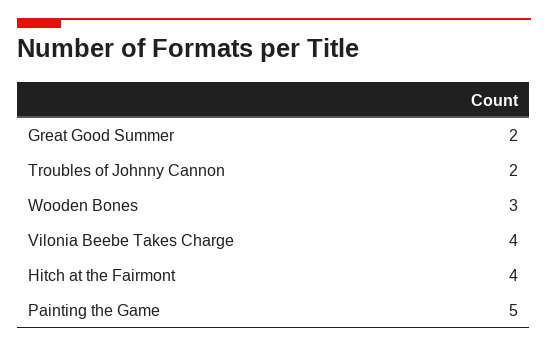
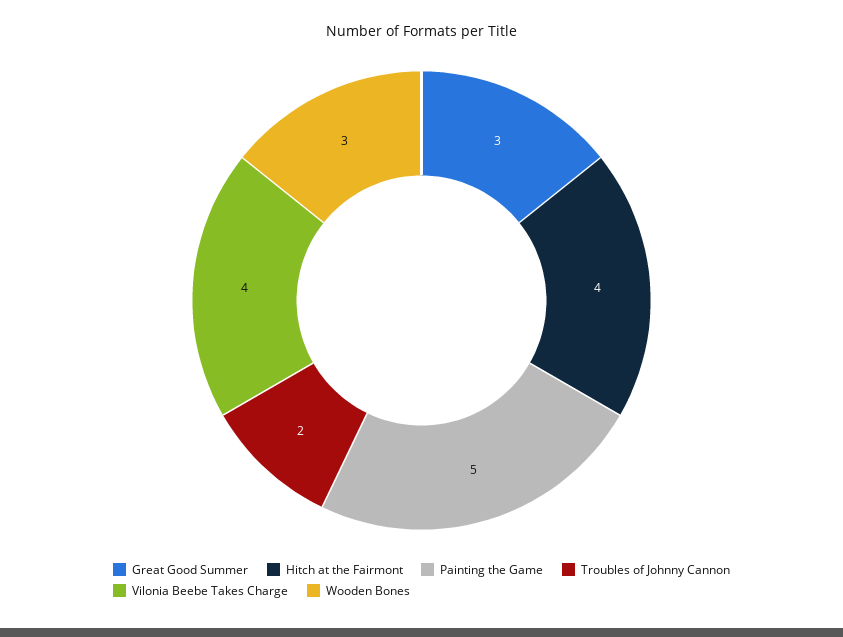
  {
-   "Great Good Summer": 2,
+   "Great Good Summer": 3,
    "Troubles of Johnny Cannon": 2,
    "Wooden Bones": 3,
    "Vilonia Beebe Takes Charge": 4,
    "Hitch at the Fairmont": 4,
    "Painting the Game": 5
  }

